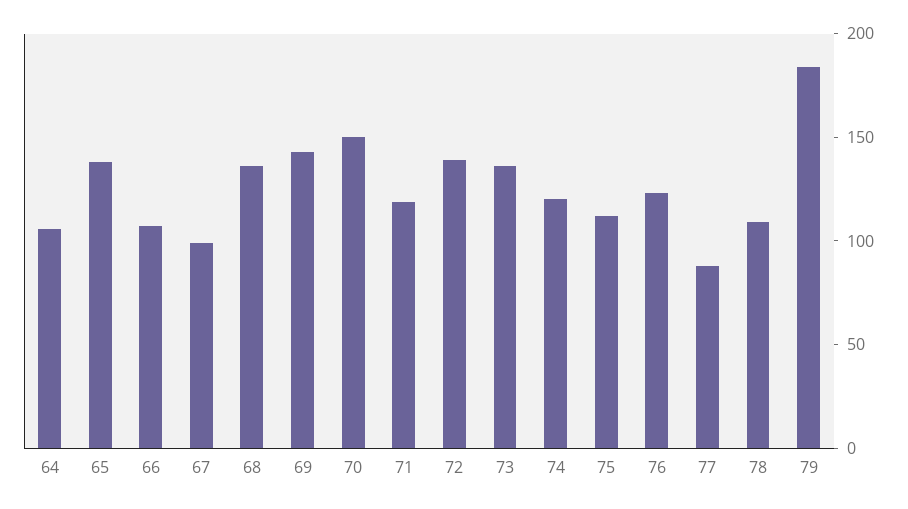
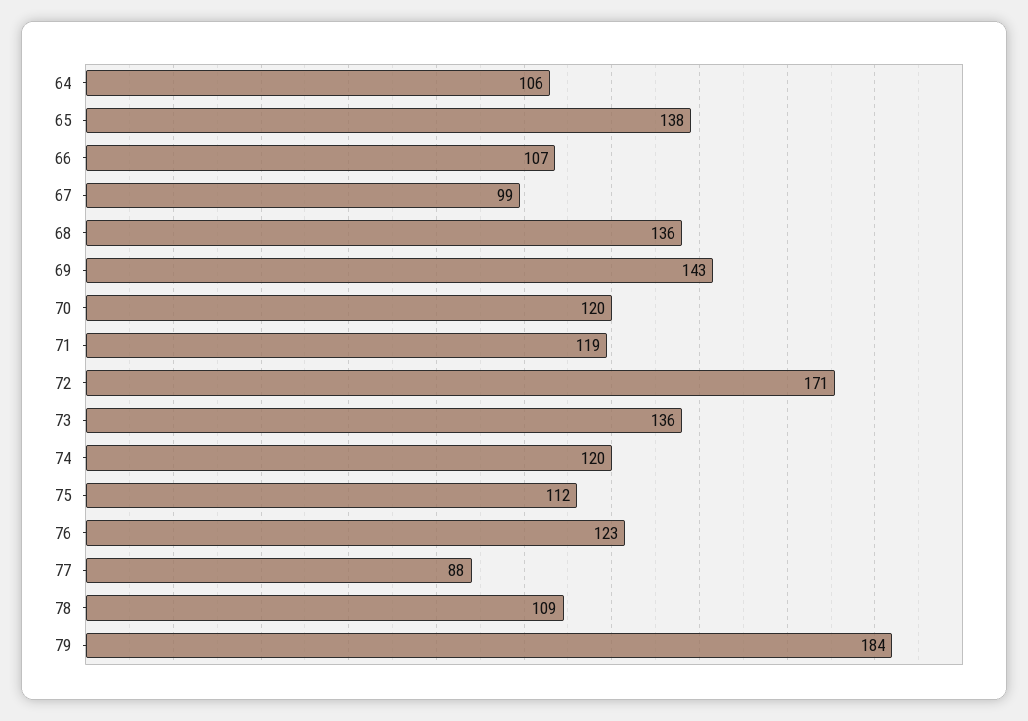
  {
    "64": 106,
    "65": 138,
    "66": 107,
    "67": 99,
    "68": 136,
    "69": 143,
-   "70": 150,
+   "70": 120,
    "71": 119,
-   "72": 140,
+   "72": 171,
    "73": 136,
    "74": 120,
    "75": 112,
    "76": 123,
    "77": 88,
    "78": 109,
    "79": 184
  }

